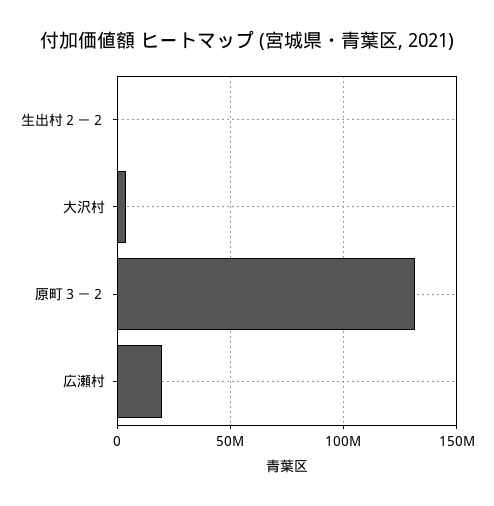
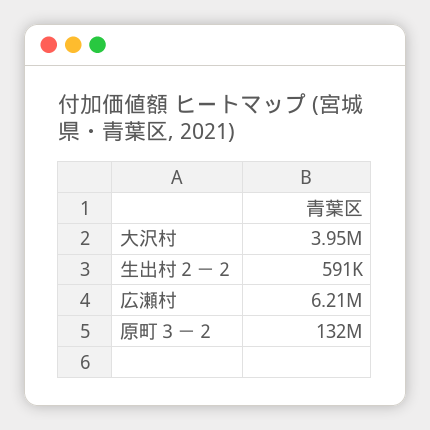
  {
    "生出村２－２": 591000,
    "大沢村": 3950000,
    "原町３－２": 132000000,
-   "広瀬村": 20000000
+   "広瀬村": 6210000
  }

